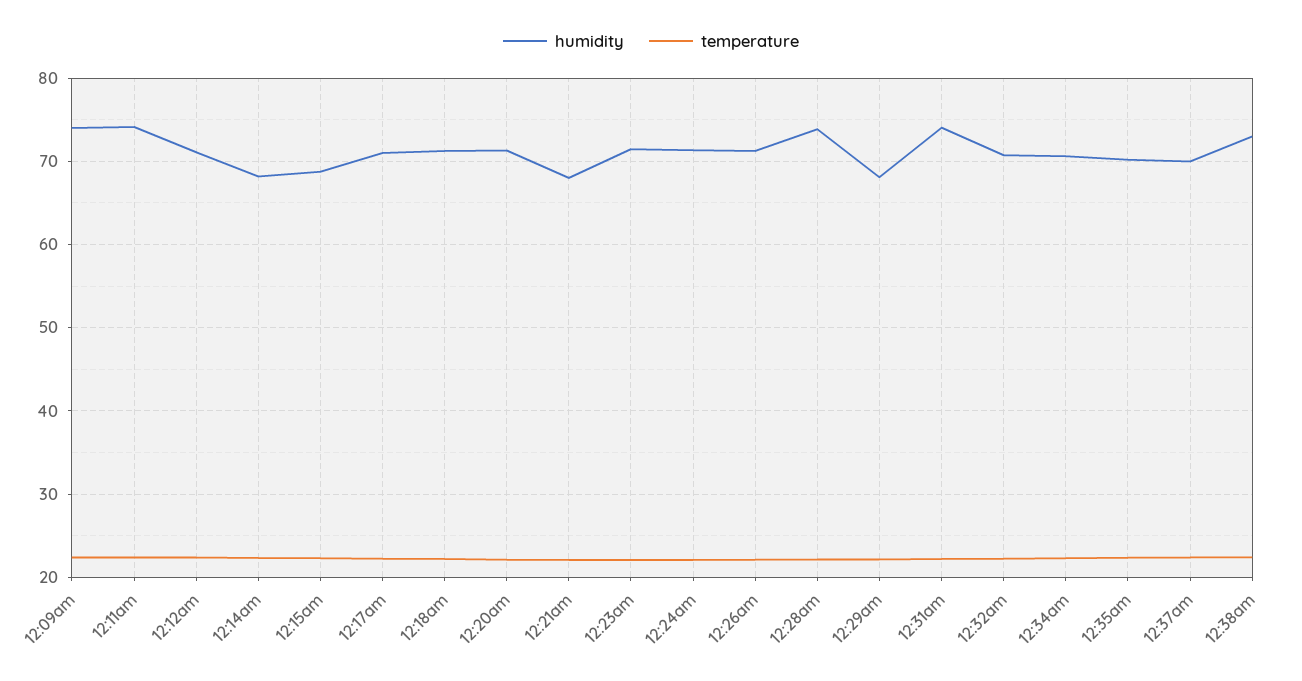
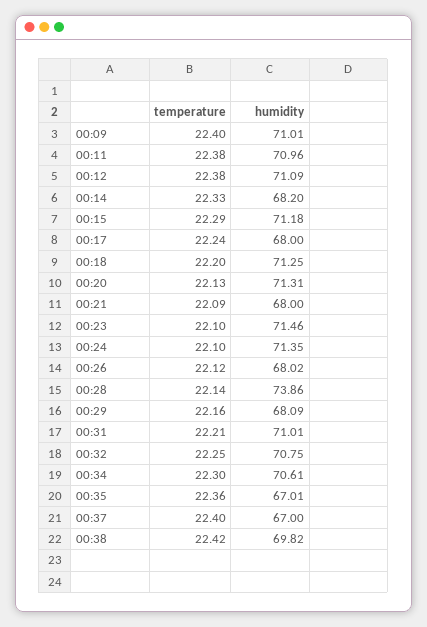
  {
    "humidity": {
-     "12:09am": 74,
+     "12:09am": 71.01,
-     "12:11am": 74,
+     "12:11am": 70.96,
      "12:12am": 71.09,
      "12:14am": 68.2,
-     "12:15am": 69,
+     "12:15am": 71.18,
-     "12:17am": 71,
+     "12:17am": 68,
      "12:18am": 71.25,
      "12:20am": 71.31,
      "12:21am": 68,
      "12:23am": 71.46,
      "12:24am": 71.35,
-     "12:26am": 71,
+     "12:26am": 68.02,
      "12:28am": 73.86,
      "12:29am": 68.09,
-     "12:31am": 74,
+     "12:31am": 71.01,
      "12:32am": 70.75,
      "12:34am": 70.61,
-     "12:35am": 70,
+     "12:35am": 67.01,
-     "12:37am": 70,
+     "12:37am": 67,
-     "12:38am": 73
+     "12:38am": 69.82
    },
    "temperature": {
      "12:09am": 22.4,
      "12:11am": 22.38,
      "12:12am": 22.38,
      "12:14am": 22.33,
      "12:15am": 22.29,
      "12:17am": 22.24,
      "12:18am": 22.2,
      "12:20am": 22.13,
      "12:21am": 22.09,
      "12:23am": 22.1,
      "12:24am": 22.1,
      "12:26am": 22.12,
      "12:28am": 22.14,
      "12:29am": 22.16,
      "12:31am": 22.21,
      "12:32am": 22.25,
      "12:34am": 22.3,
      "12:35am": 22.36,
      "12:37am": 22.4,
      "12:38am": 22.42
    }
  }

